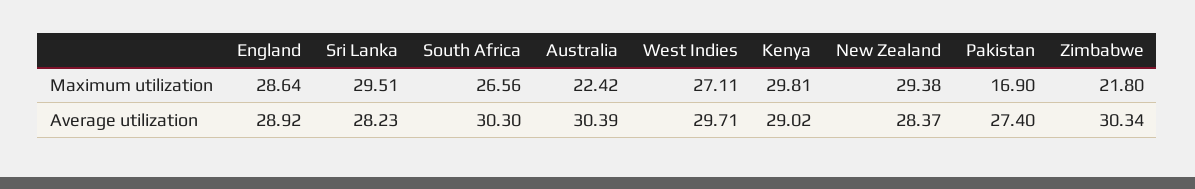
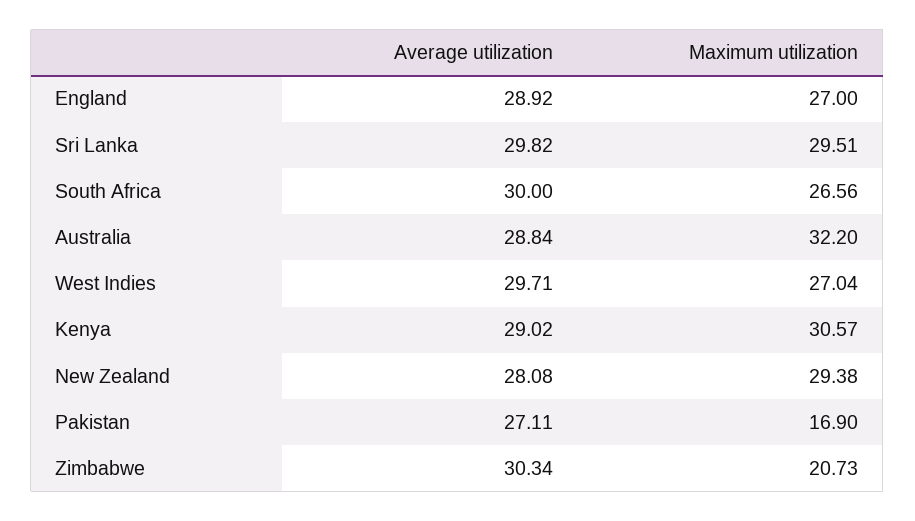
  {
    "England": {
-     "Maximum utilization": 28.64,
+     "Maximum utilization": 27,
      "Average utilization": 28.92
    },
    "Sri Lanka": {
      "Maximum utilization": 29.51,
-     "Average utilization": 28.23
+     "Average utilization": 29.82
    },
    "South Africa": {
      "Maximum utilization": 26.56,
-     "Average utilization": 30.3
+     "Average utilization": 30
    },
    "Australia": {
-     "Maximum utilization": 22.42,
+     "Maximum utilization": 32.2,
-     "Average utilization": 30.39
+     "Average utilization": 28.84
    },
    "West Indies": {
-     "Maximum utilization": 27.11,
+     "Maximum utilization": 27.04,
      "Average utilization": 29.71
    },
    "Kenya": {
-     "Maximum utilization": 29.81,
+     "Maximum utilization": 30.57,
      "Average utilization": 29.02
    },
    "New Zealand": {
      "Maximum utilization": 29.38,
-     "Average utilization": 28.37
+     "Average utilization": 28.08
    },
    "Pakistan": {
      "Maximum utilization": 16.9,
-     "Average utilization": 27.4
+     "Average utilization": 27.11
    },
    "Zimbabwe": {
-     "Maximum utilization": 21.8,
+     "Maximum utilization": 20.73,
      "Average utilization": 30.34
    }
  }

